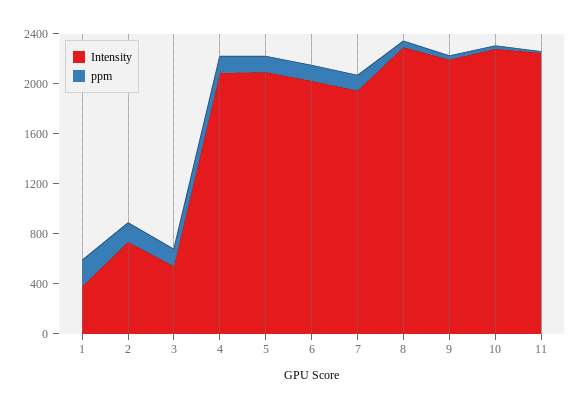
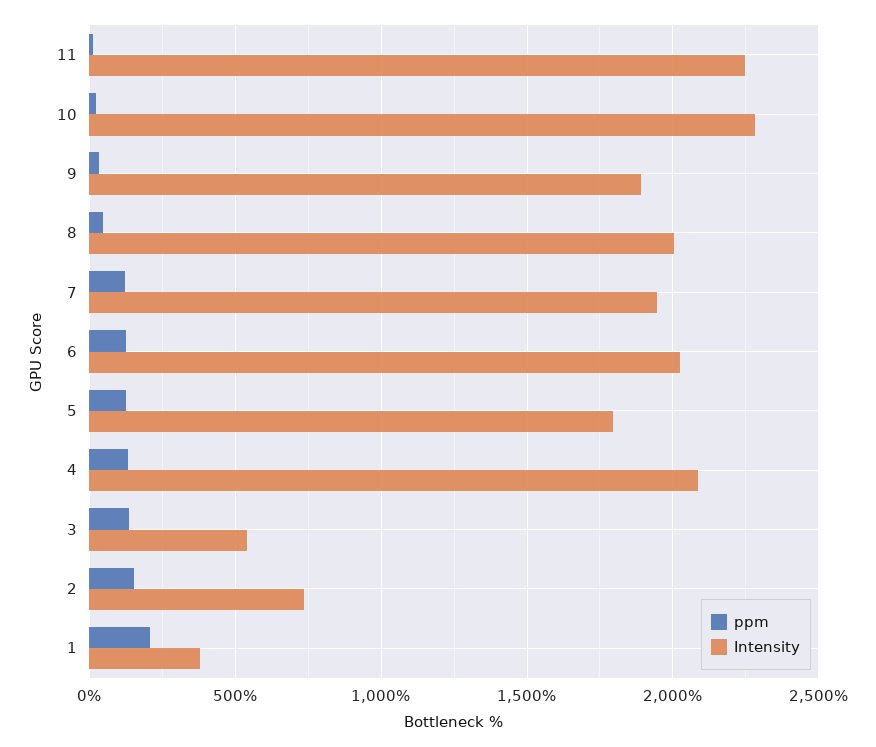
  {
    "Intensity": {
      "1": 400,
      "2": 750,
      "3": 550,
      "4": 2100,
-     "5": 2100,
+     "5": 1800,
      "6": 2000,
      "7": 1950,
-     "8": 2300,
+     "8": 2000,
-     "9": 2200,
+     "9": 1900,
      "10": 2300,
      "11": 2250
    },
    "ppm": {
      "1": 200,
      "2": 150,
      "3": 150,
      "4": 150,
      "5": 150,
      "6": 150,
      "7": 100,
      "8": 50,
      "9": 50,
      "10": 0,
      "11": 0
    }
  }

